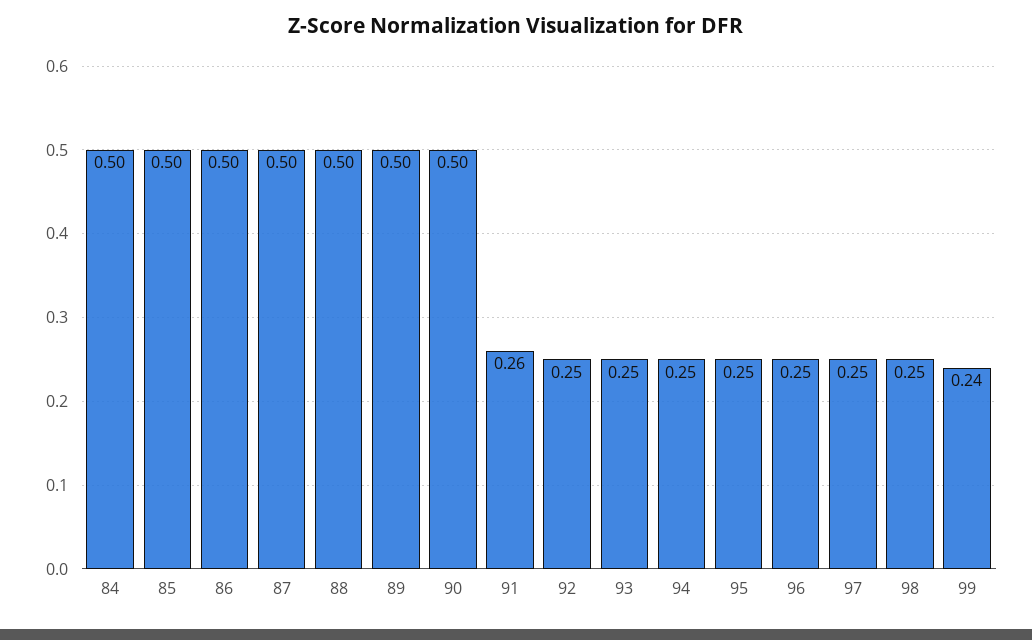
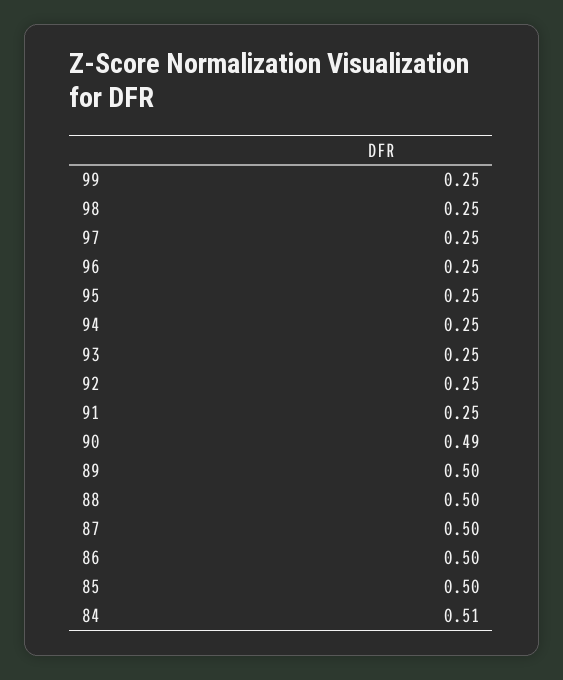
  {
-   "84": 0.5,
+   "84": 0.51,
    "85": 0.5,
    "86": 0.5,
    "87": 0.5,
    "88": 0.5,
    "89": 0.5,
-   "90": 0.5,
+   "90": 0.49,
-   "91": 0.26,
+   "91": 0.25,
    "92": 0.25,
    "93": 0.25,
    "94": 0.25,
    "95": 0.25,
    "96": 0.25,
    "97": 0.25,
    "98": 0.25,
-   "99": 0.24
+   "99": 0.25
  }

